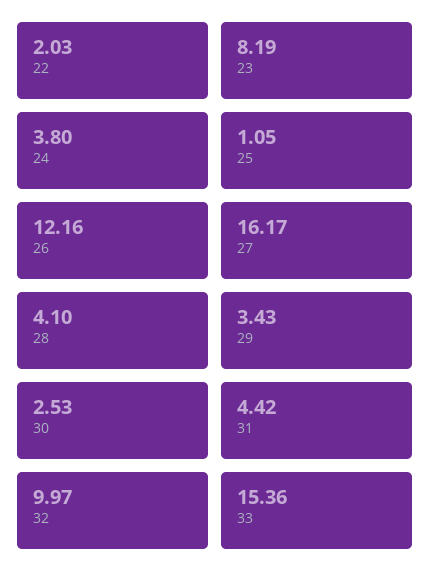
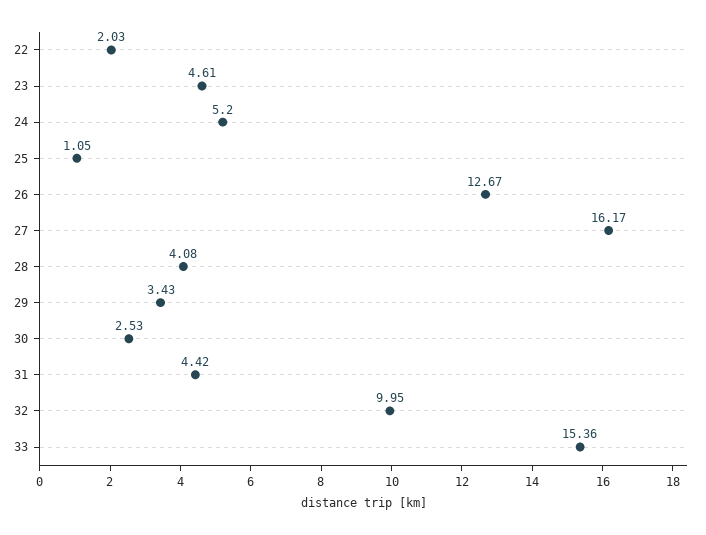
  {
    "22": 2.03,
-   "23": 8.19,
+   "23": 4.61,
-   "24": 3.8,
+   "24": 5.2,
    "25": 1.05,
-   "26": 12.16,
+   "26": 12.67,
    "27": 16.17,
-   "28": 4.1,
+   "28": 4.08,
    "29": 3.43,
    "30": 2.53,
    "31": 4.42,
-   "32": 9.97,
+   "32": 9.95,
    "33": 15.36
  }

